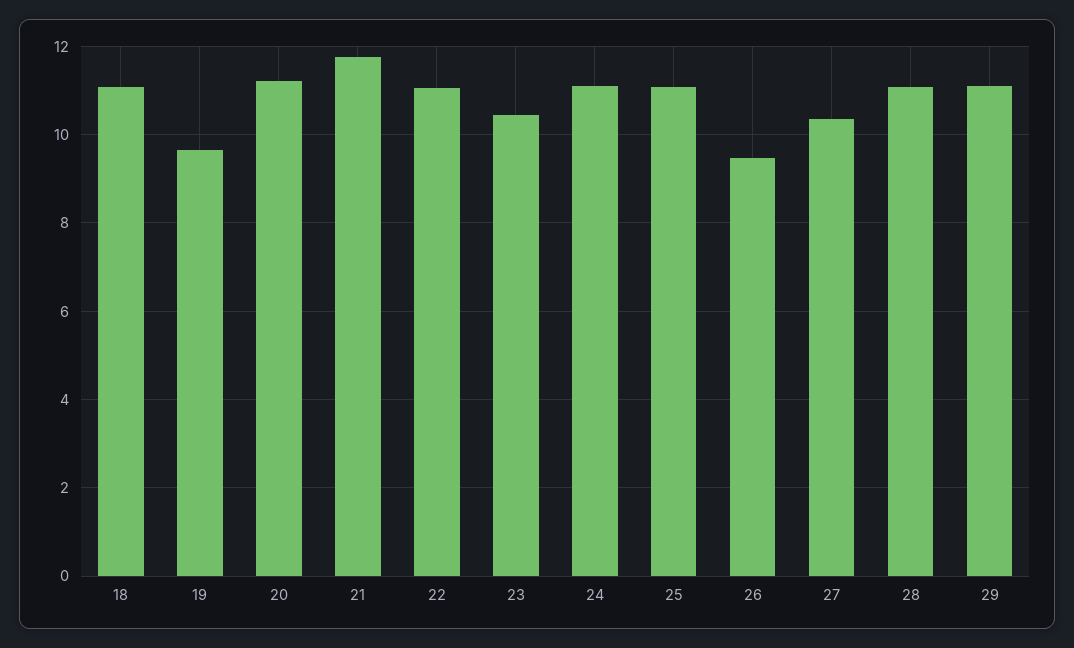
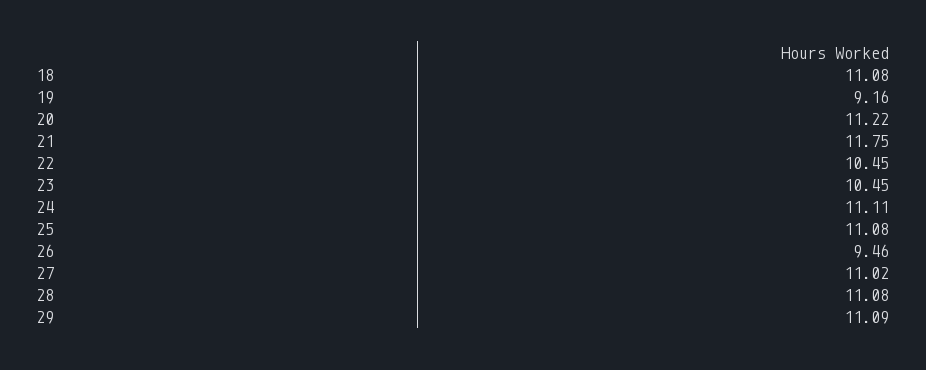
  {
    "18": 11.08,
-   "19": 9.6,
+   "19": 9.16,
    "20": 11.22,
    "21": 11.75,
-   "22": 11,
+   "22": 10.45,
    "23": 10.45,
    "24": 11.11,
    "25": 11.08,
    "26": 9.46,
-   "27": 10.4,
+   "27": 11.02,
    "28": 11.08,
    "29": 11.09
  }

